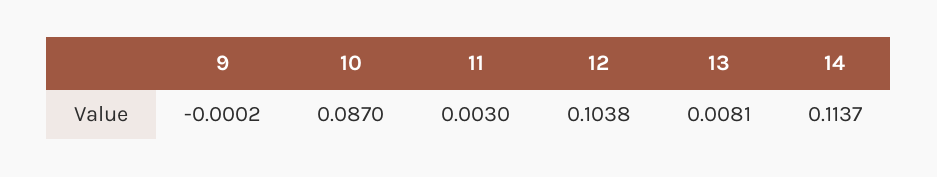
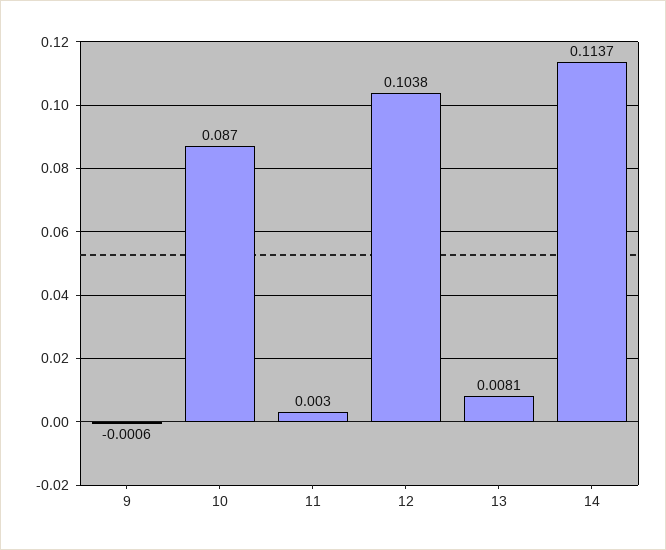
  {
-   "9": -0.0002,
+   "9": -0.0006,
    "10": 0.087,
    "11": 0.003,
    "12": 0.1038,
    "13": 0.0081,
    "14": 0.1137
  }

